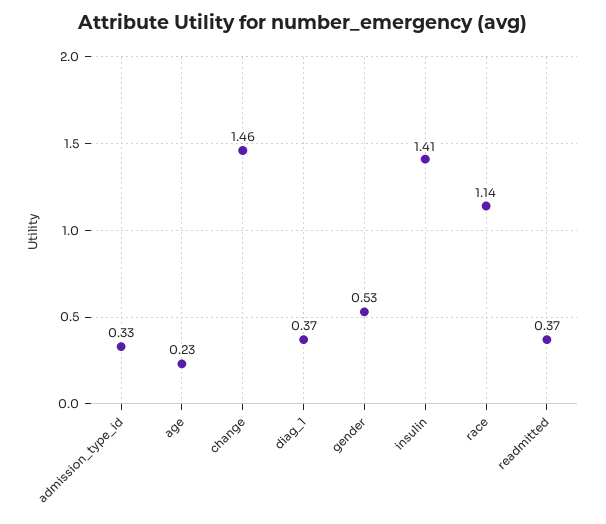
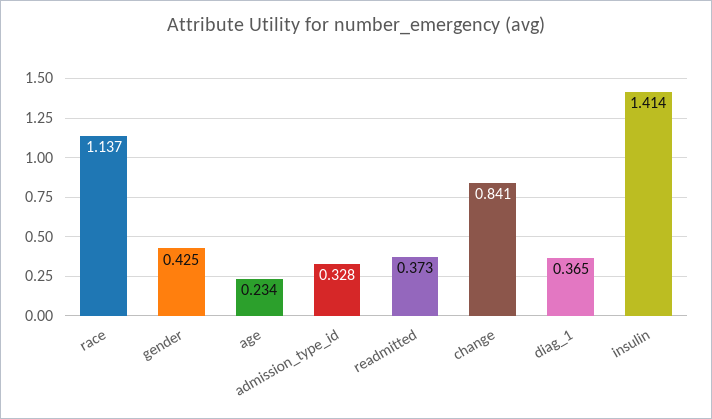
  {
    "admission_type_id": 0.328,
    "age": 0.234,
-   "change": 1.46,
+   "change": 0.841,
    "diag_1": 0.365,
-   "gender": 0.53,
+   "gender": 0.425,
    "insulin": 1.414,
    "race": 1.137,
    "readmitted": 0.373
  }

